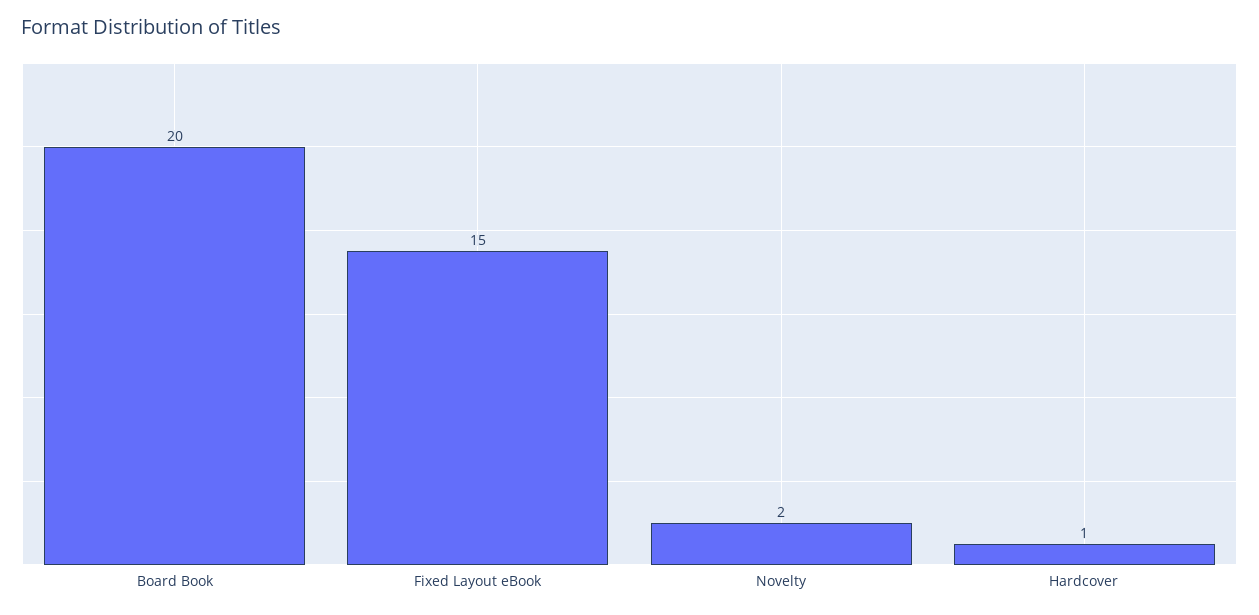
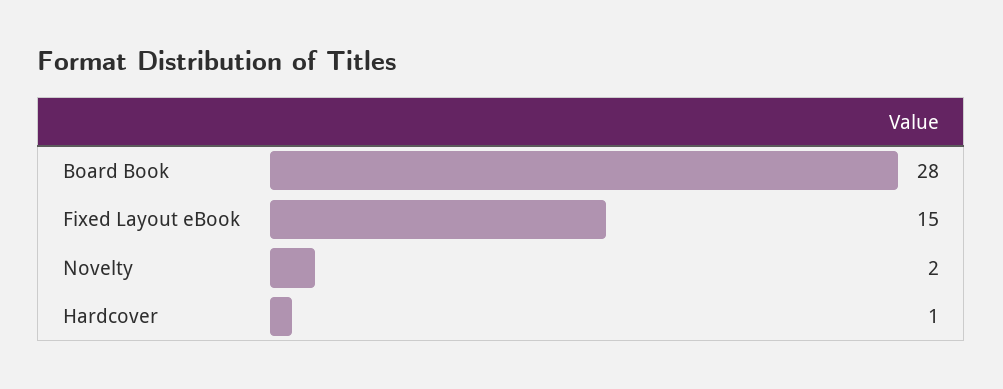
  {
-   "Board Book": 20,
+   "Board Book": 28,
    "Fixed Layout eBook": 15,
    "Novelty": 2,
    "Hardcover": 1
  }

